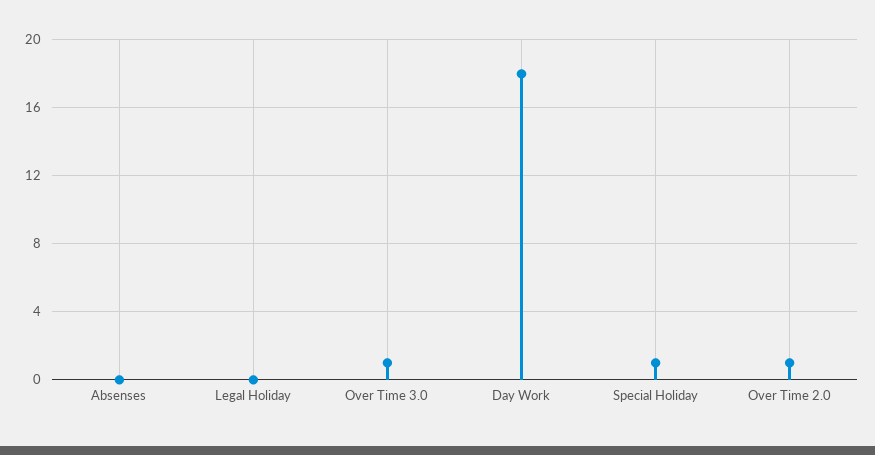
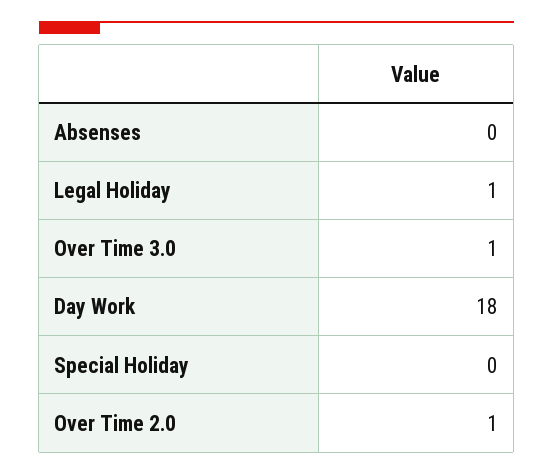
  {
    "Absenses": 0,
-   "Legal Holiday": 0,
+   "Legal Holiday": 1,
    "Over Time 3.0": 1,
    "Day Work": 18,
-   "Special Holiday": 1,
+   "Special Holiday": 0,
    "Over Time 2.0": 1
  }

